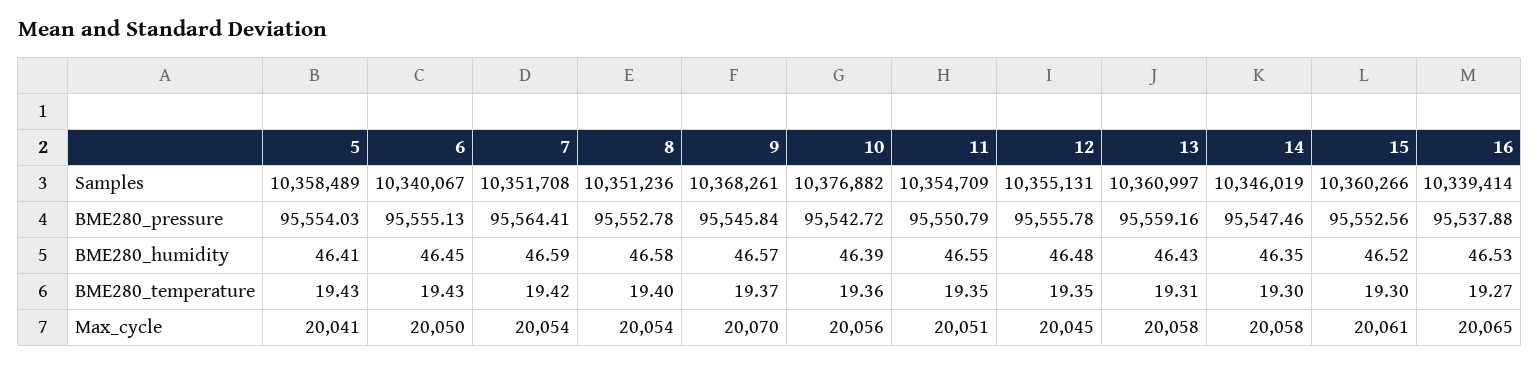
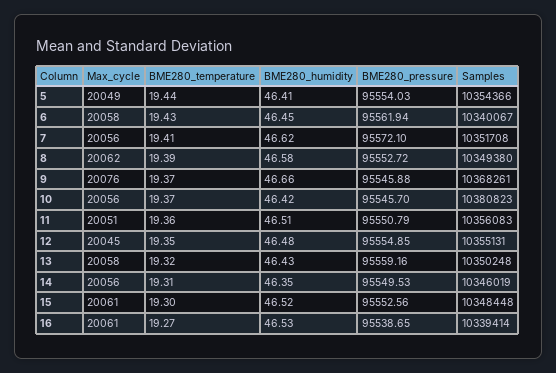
  {
    "5": {
-     "Samples": 10358489,
+     "Samples": 10354366,
      "BME280_pressure": 95554.03,
      "BME280_humidity": 46.41,
-     "BME280_temperature": 19.43,
+     "BME280_temperature": 19.44,
-     "Max_cycle": 20041
+     "Max_cycle": 20049
    },
    "6": {
      "Samples": 10340067,
-     "BME280_pressure": 95555.13,
+     "BME280_pressure": 95561.94,
      "BME280_humidity": 46.45,
      "BME280_temperature": 19.43,
-     "Max_cycle": 20050
+     "Max_cycle": 20058
    },
    "7": {
      "Samples": 10351708,
-     "BME280_pressure": 95564.41,
+     "BME280_pressure": 95572.1,
-     "BME280_humidity": 46.59,
+     "BME280_humidity": 46.62,
-     "BME280_temperature": 19.42,
+     "BME280_temperature": 19.41,
-     "Max_cycle": 20054
+     "Max_cycle": 20056
    },
    "8": {
-     "Samples": 10351236,
+     "Samples": 10349380,
-     "BME280_pressure": 95552.78,
+     "BME280_pressure": 95552.72,
      "BME280_humidity": 46.58,
-     "BME280_temperature": 19.4,
+     "BME280_temperature": 19.39,
-     "Max_cycle": 20054
+     "Max_cycle": 20062
    },
    "9": {
      "Samples": 10368261,
-     "BME280_pressure": 95545.84,
+     "BME280_pressure": 95545.88,
-     "BME280_humidity": 46.57,
+     "BME280_humidity": 46.66,
      "BME280_temperature": 19.37,
-     "Max_cycle": 20070
+     "Max_cycle": 20076
    },
    "10": {
-     "Samples": 10376882,
+     "Samples": 10380823,
-     "BME280_pressure": 95542.72,
+     "BME280_pressure": 95545.7,
-     "BME280_humidity": 46.39,
+     "BME280_humidity": 46.42,
-     "BME280_temperature": 19.36,
+     "BME280_temperature": 19.37,
      "Max_cycle": 20056
    },
    "11": {
-     "Samples": 10354709,
+     "Samples": 10356083,
      "BME280_pressure": 95550.79,
-     "BME280_humidity": 46.55,
+     "BME280_humidity": 46.51,
-     "BME280_temperature": 19.35,
+     "BME280_temperature": 19.36,
      "Max_cycle": 20051
    },
    "12": {
      "Samples": 10355131,
-     "BME280_pressure": 95555.78,
+     "BME280_pressure": 95554.85,
      "BME280_humidity": 46.48,
      "BME280_temperature": 19.35,
      "Max_cycle": 20045
    },
    "13": {
-     "Samples": 10360997,
+     "Samples": 10350248,
      "BME280_pressure": 95559.16,
      "BME280_humidity": 46.43,
-     "BME280_temperature": 19.31,
+     "BME280_temperature": 19.32,
      "Max_cycle": 20058
    },
    "14": {
      "Samples": 10346019,
-     "BME280_pressure": 95547.46,
+     "BME280_pressure": 95549.53,
      "BME280_humidity": 46.35,
-     "BME280_temperature": 19.3,
+     "BME280_temperature": 19.31,
-     "Max_cycle": 20058
+     "Max_cycle": 20056
    },
    "15": {
-     "Samples": 10360266,
+     "Samples": 10348448,
      "BME280_pressure": 95552.56,
      "BME280_humidity": 46.52,
      "BME280_temperature": 19.3,
      "Max_cycle": 20061
    },
    "16": {
      "Samples": 10339414,
-     "BME280_pressure": 95537.88,
+     "BME280_pressure": 95538.65,
      "BME280_humidity": 46.53,
      "BME280_temperature": 19.27,
-     "Max_cycle": 20065
+     "Max_cycle": 20061
    }
  }

